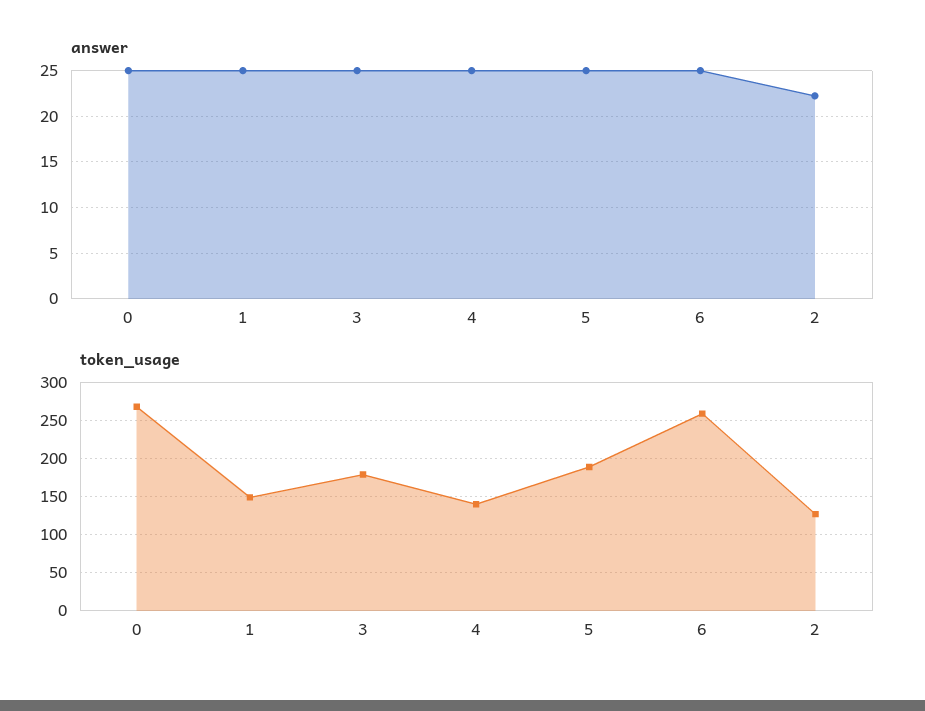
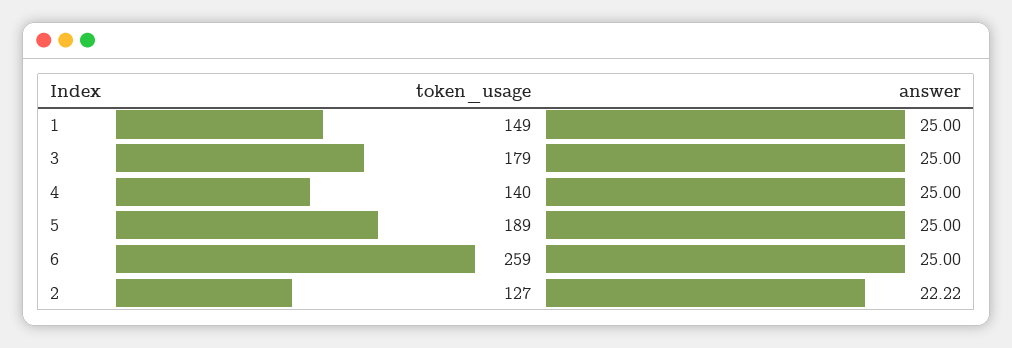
  {
    "answer": {
-     "0": 25,
      "1": 25,
      "3": 25,
      "4": 25,
      "5": 25,
      "6": 25,
      "2": 22.22
    },
    "token_usage": {
-     "0": 270,
      "1": 149,
      "3": 179,
      "4": 140,
      "5": 189,
      "6": 259,
      "2": 127
    }
  }

